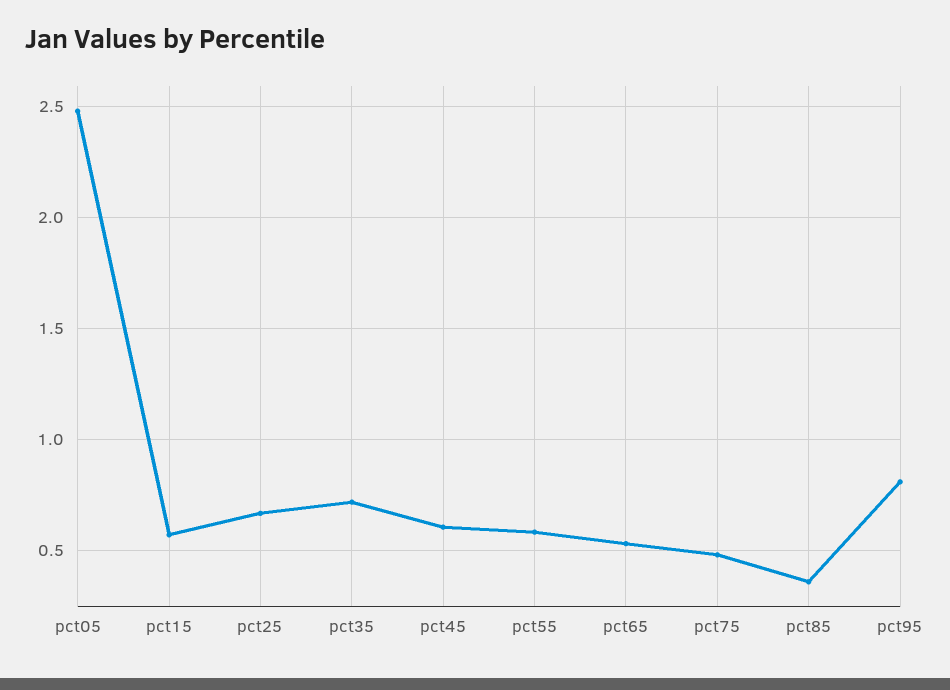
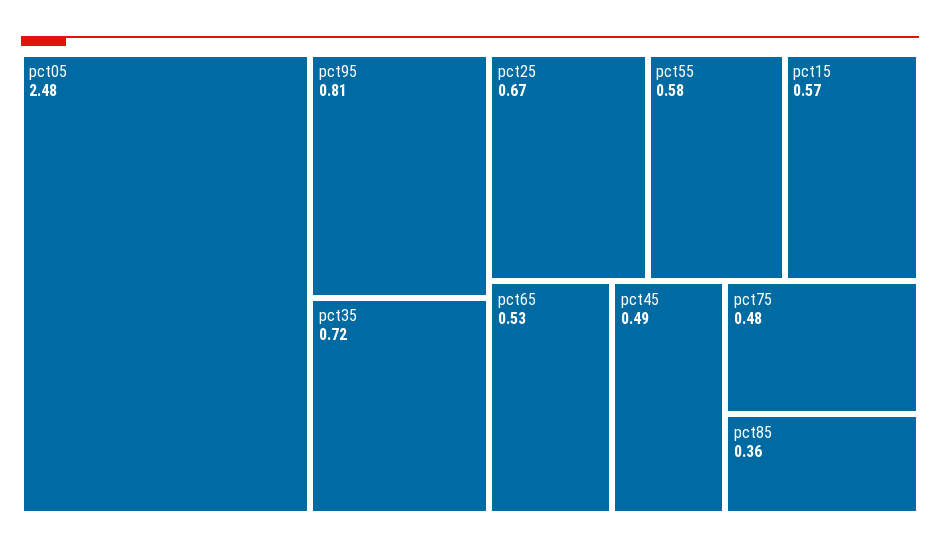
  {
    "pct05": 2.48,
    "pct15": 0.57,
    "pct25": 0.67,
    "pct35": 0.72,
-   "pct45": 0.6,
+   "pct45": 0.49,
    "pct55": 0.58,
    "pct65": 0.53,
    "pct75": 0.48,
    "pct85": 0.36,
    "pct95": 0.81
  }

